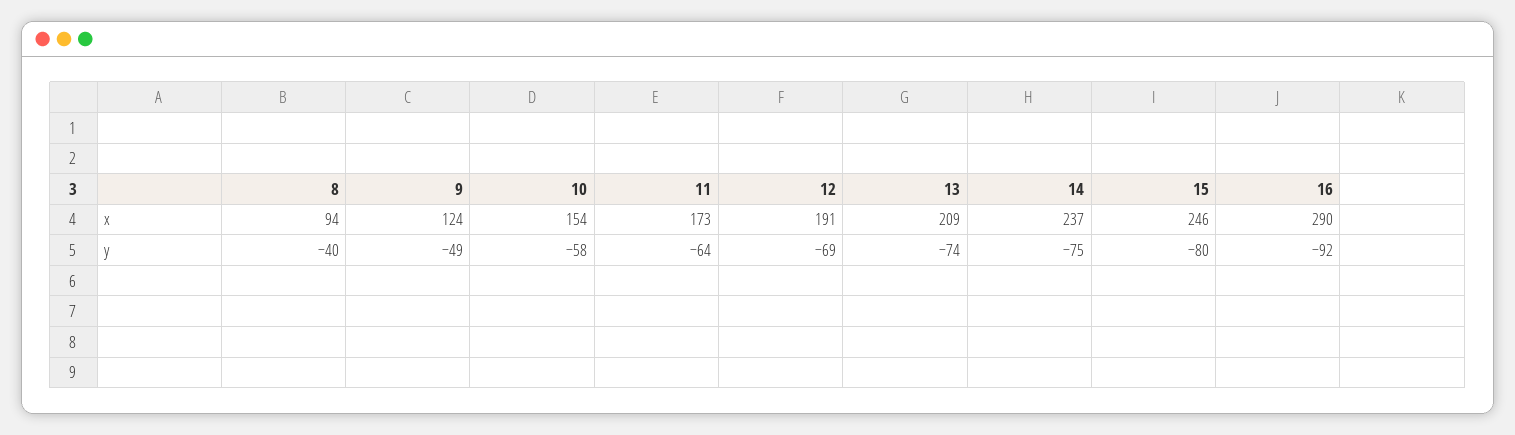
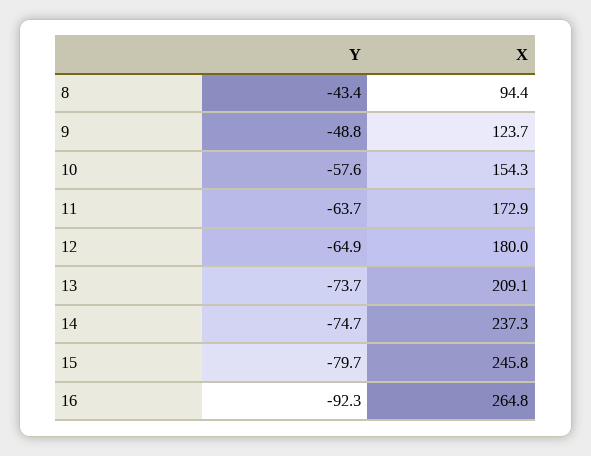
  {
    "8": {
      "x": 94.4,
-     "y": -40
+     "y": -43.4
    },
    "9": {
      "x": 123.7,
      "y": -48.8
    },
    "10": {
      "x": 154.3,
      "y": -57.6
    },
    "11": {
      "x": 172.9,
      "y": -63.7
    },
    "12": {
-     "x": 191,
+     "x": 180,
-     "y": -69
+     "y": -64.9
    },
    "13": {
      "x": 209.1,
      "y": -73.7
    },
    "14": {
      "x": 237.3,
      "y": -74.7
    },
    "15": {
      "x": 245.8,
      "y": -79.7
    },
    "16": {
-     "x": 290,
+     "x": 264.8,
      "y": -92.3
    }
  }

